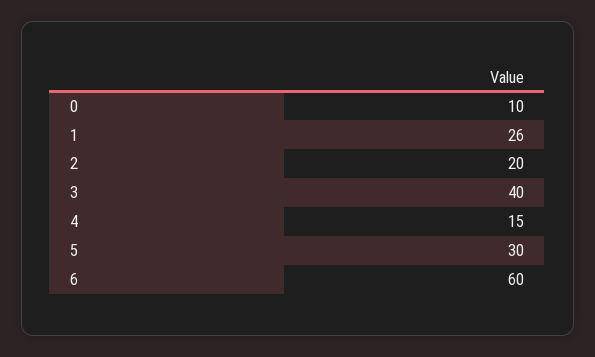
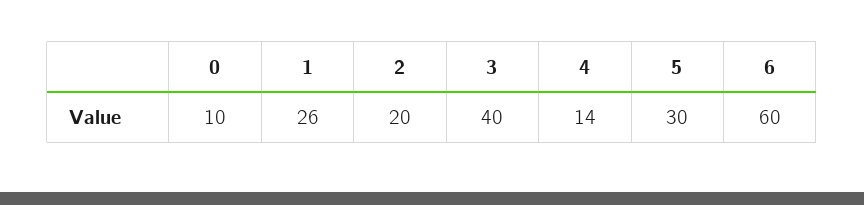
  {
    "0": 10,
    "1": 26,
    "2": 20,
    "3": 40,
-   "4": 15,
+   "4": 14,
    "5": 30,
    "6": 60
  }

